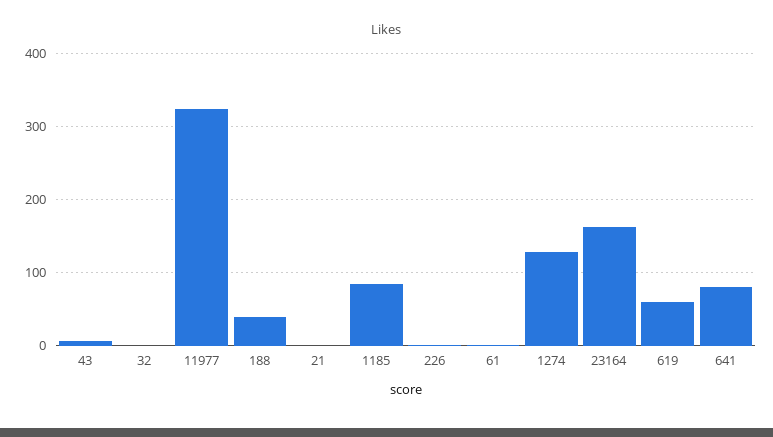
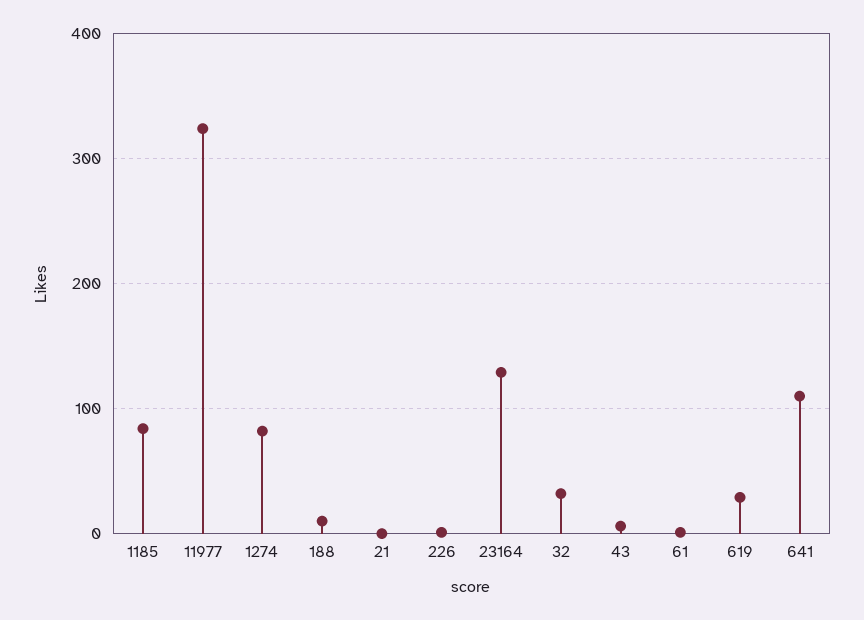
  {
    "43": 10,
-   "32": 0,
+   "32": 30,
    "11977": 320,
-   "188": 40,
+   "188": 10,
    "21": 0,
    "1185": 80,
    "226": 0,
    "61": 0,
-   "1274": 130,
+   "1274": 80,
-   "23164": 160,
+   "23164": 130,
-   "619": 60,
+   "619": 30,
-   "641": 80
+   "641": 110
  }

